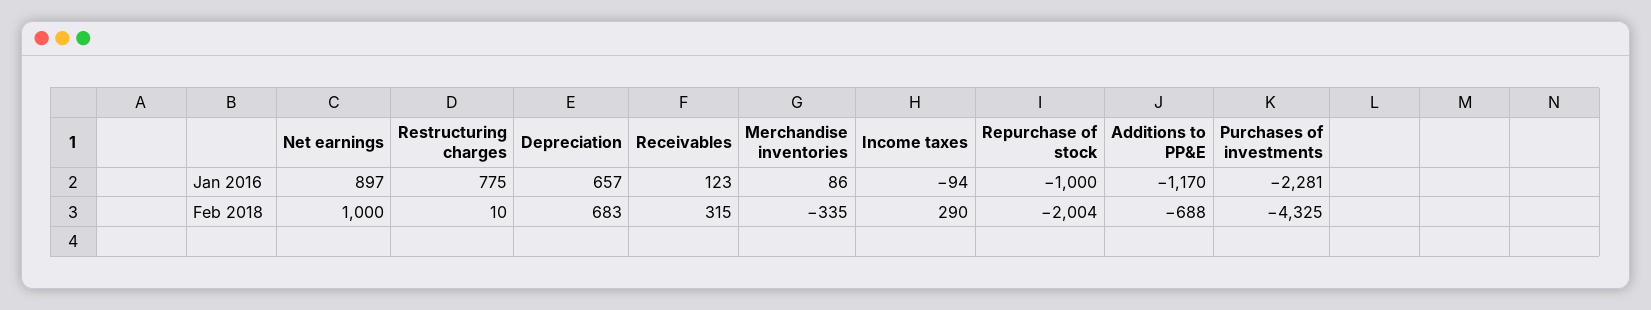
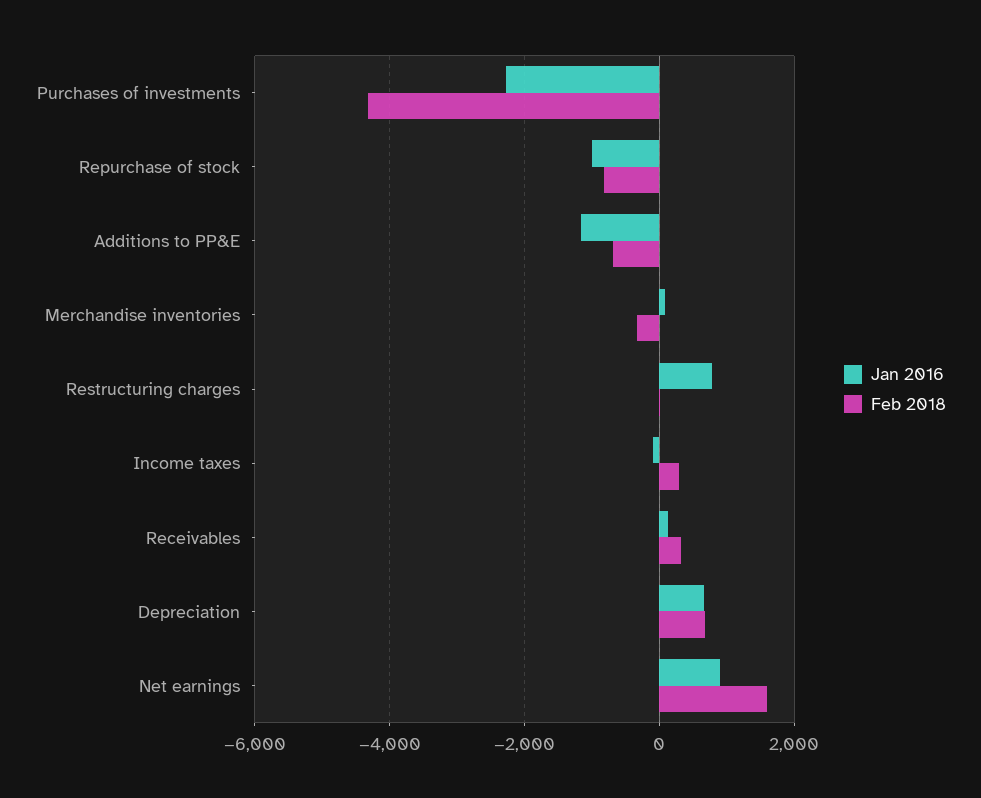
  {
    "Jan 2016": {
      "Net earnings": 897,
      "Restructuring charges": 775,
      "Depreciation": 657,
      "Receivables": 123,
      "Merchandise inventories": 86,
      "Income taxes": -94,
      "Repurchase of stock": -1000,
      "Additions to PP&E": -1170,
      "Purchases of investments": -2281
    },
    "Feb 2018": {
-     "Net earnings": 1000,
+     "Net earnings": 1600,
      "Restructuring charges": 10,
      "Depreciation": 683,
      "Receivables": 315,
      "Merchandise inventories": -335,
      "Income taxes": 290,
-     "Repurchase of stock": -2004,
+     "Repurchase of stock": -800,
      "Additions to PP&E": -688,
      "Purchases of investments": -4325
    }
  }

